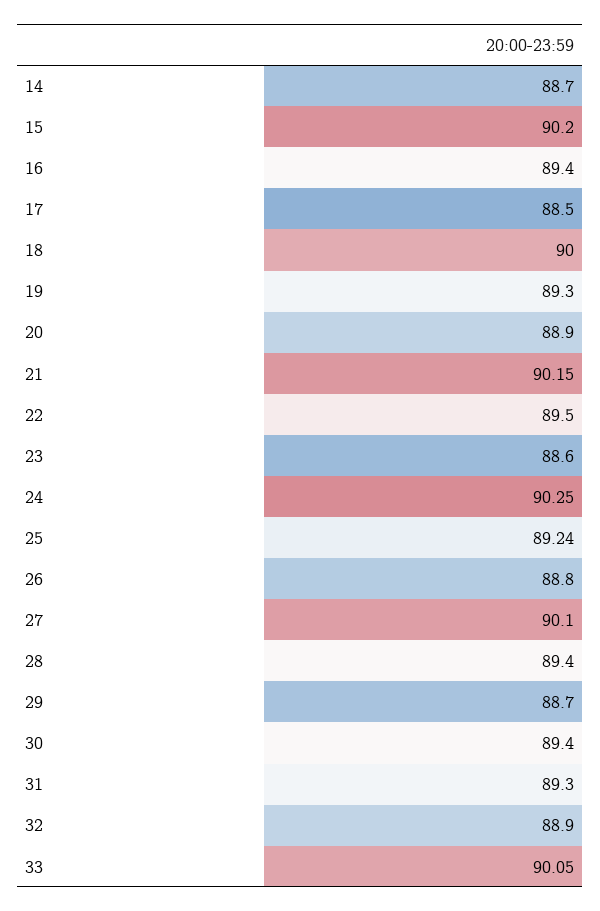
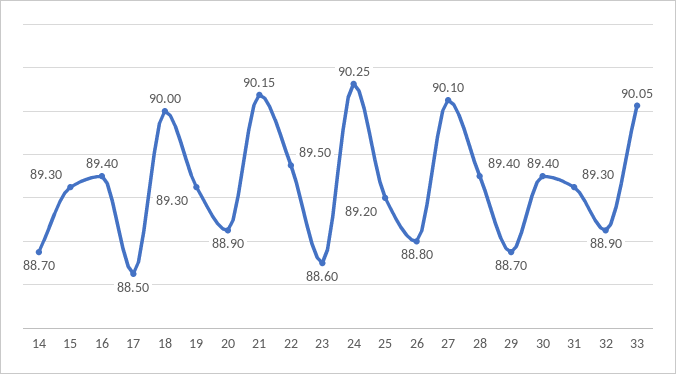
  {
    "14": 88.7,
-   "15": 90.2,
+   "15": 89.3,
    "16": 89.4,
    "17": 88.5,
    "18": 90,
    "19": 89.3,
    "20": 88.9,
    "21": 90.15,
    "22": 89.5,
    "23": 88.6,
    "24": 90.25,
-   "25": 89.24,
+   "25": 89.2,
    "26": 88.8,
    "27": 90.1,
    "28": 89.4,
    "29": 88.7,
    "30": 89.4,
    "31": 89.3,
    "32": 88.9,
    "33": 90.05
  }

